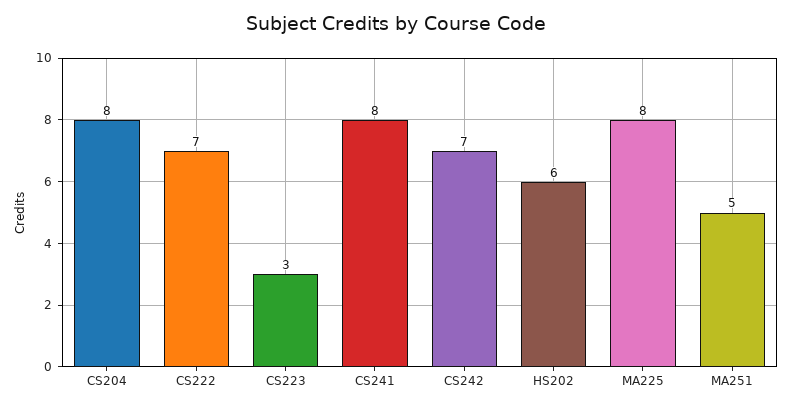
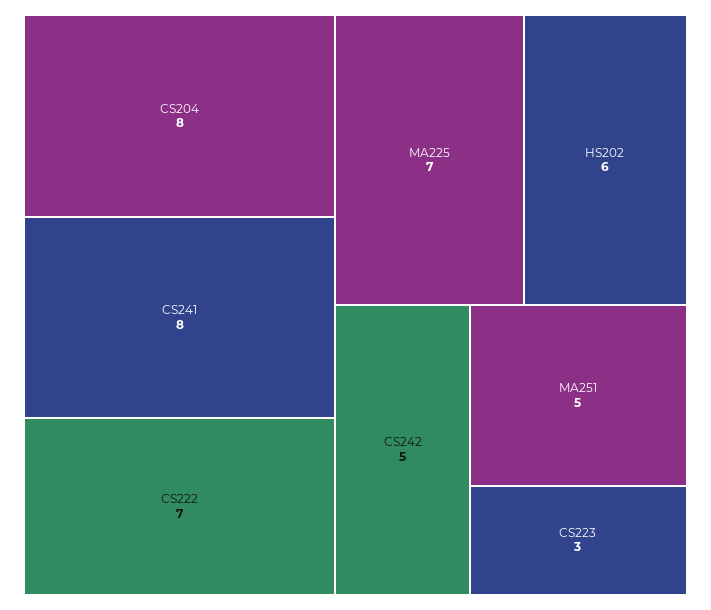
  {
    "CS204": 8,
    "CS222": 7,
    "CS223": 3,
    "CS241": 8,
-   "CS242": 7,
+   "CS242": 5,
    "HS202": 6,
-   "MA225": 8,
+   "MA225": 7,
    "MA251": 5
  }

